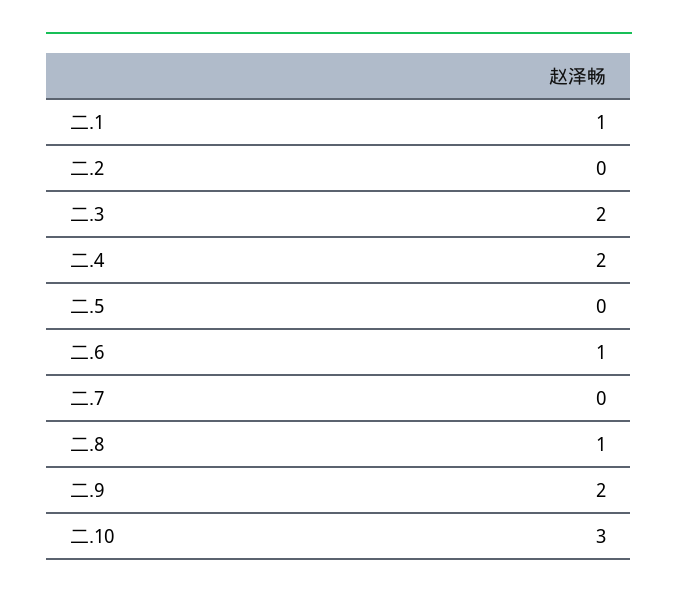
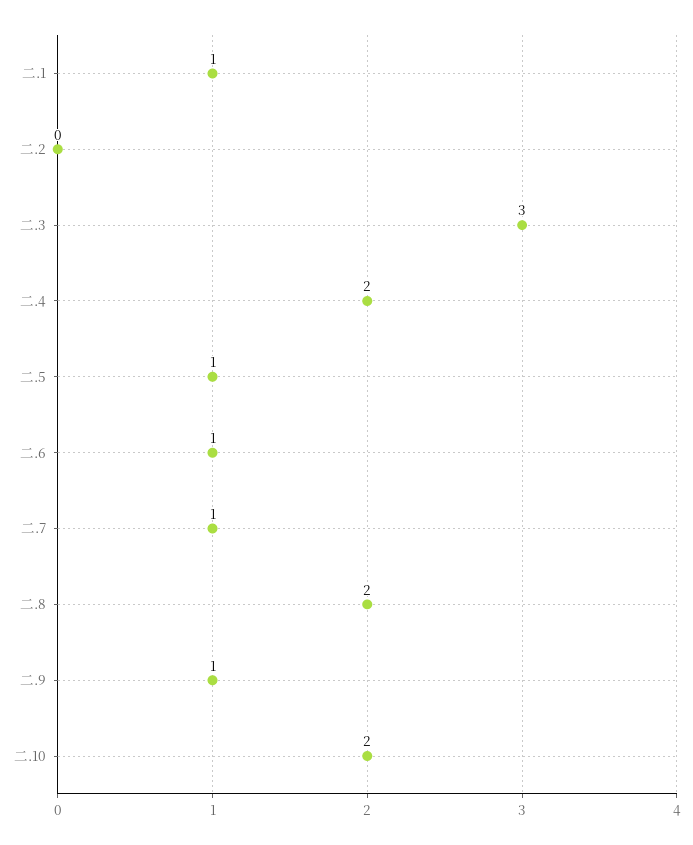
  {
    "二.1": 1,
    "二.2": 0,
-   "二.3": 2,
+   "二.3": 3,
    "二.4": 2,
-   "二.5": 0,
+   "二.5": 1,
    "二.6": 1,
-   "二.7": 0,
+   "二.7": 1,
-   "二.8": 1,
+   "二.8": 2,
-   "二.9": 2,
+   "二.9": 1,
-   "二.10": 3
+   "二.10": 2
  }

